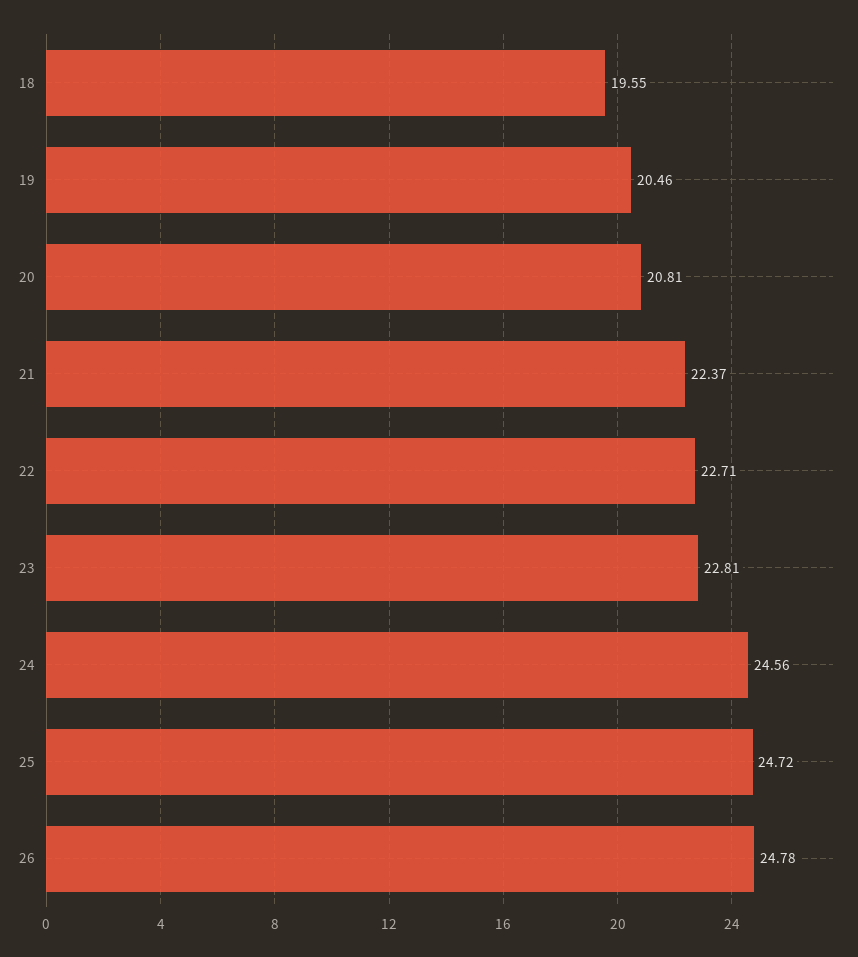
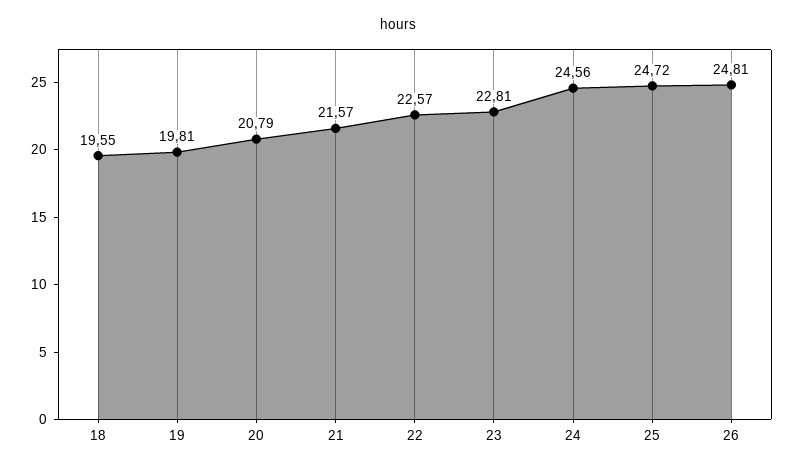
  {
    "18": 19.55,
-   "19": 20.46,
+   "19": 19.81,
-   "20": 20.81,
+   "20": 20.79,
-   "21": 22.37,
+   "21": 21.57,
-   "22": 22.71,
+   "22": 22.57,
    "23": 22.81,
    "24": 24.56,
    "25": 24.72,
-   "26": 24.78
+   "26": 24.81
  }

